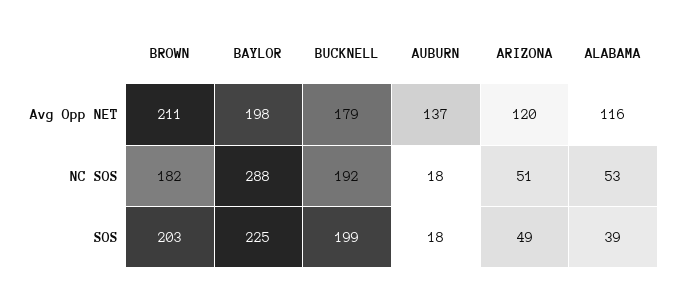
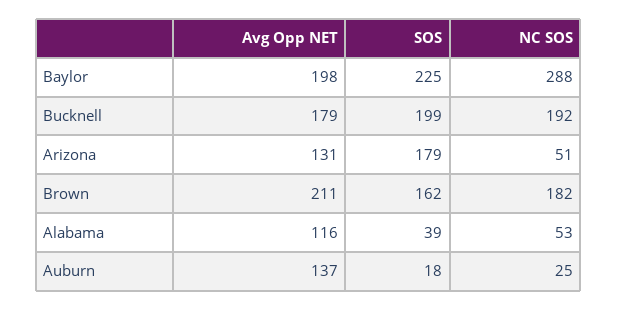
  {
    "BROWN": {
      "Avg Opp NET": 211,
      "NC SOS": 182,
-     "SOS": 203
+     "SOS": 162
    },
    "BAYLOR": {
      "Avg Opp NET": 198,
      "NC SOS": 288,
      "SOS": 225
    },
    "BUCKNELL": {
      "Avg Opp NET": 179,
      "NC SOS": 192,
      "SOS": 199
    },
    "AUBURN": {
      "Avg Opp NET": 137,
-     "NC SOS": 18,
+     "NC SOS": 25,
      "SOS": 18
    },
    "ARIZONA": {
-     "Avg Opp NET": 120,
+     "Avg Opp NET": 131,
      "NC SOS": 51,
-     "SOS": 49
+     "SOS": 179
    },
    "ALABAMA": {
      "Avg Opp NET": 116,
      "NC SOS": 53,
      "SOS": 39
    }
  }

